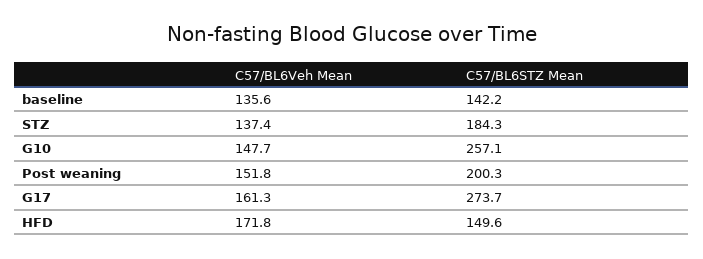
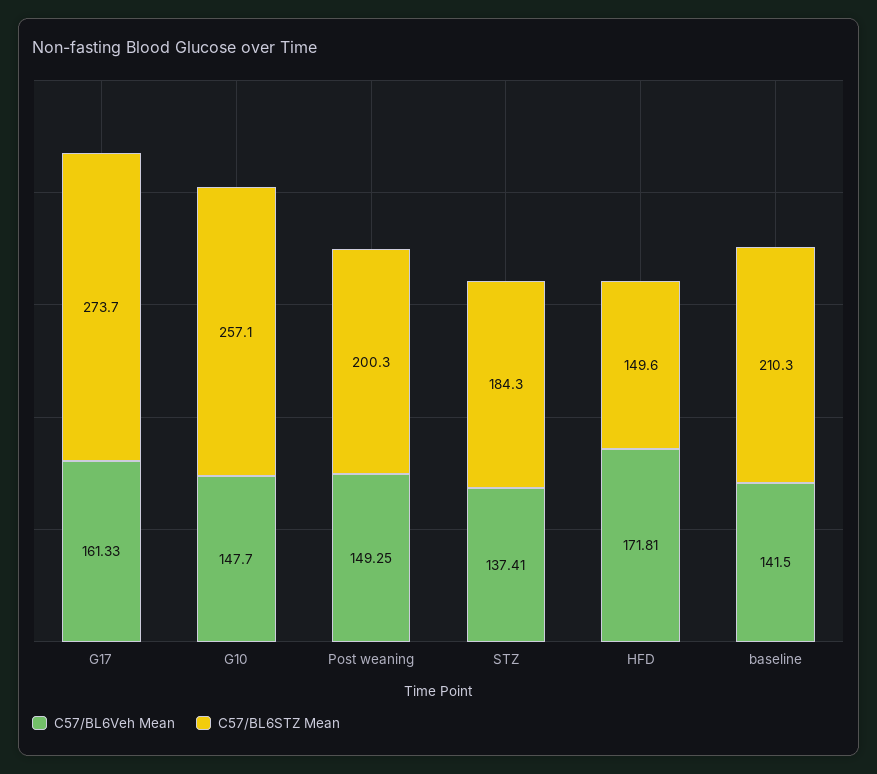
  {
    "C57/BL6Veh Mean": {
-     "baseline": 135.6,
+     "baseline": 141.5,
      "STZ": 137.41,
      "G10": 147.7,
-     "Post weaning": 151.8,
+     "Post weaning": 149.25,
      "G17": 161.33,
      "HFD": 171.81
    },
    "C57/BL6STZ Mean": {
-     "baseline": 142.2,
+     "baseline": 210.3,
      "STZ": 184.3,
      "G10": 257.1,
      "Post weaning": 200.3,
      "G17": 273.7,
      "HFD": 149.6
    }
  }

